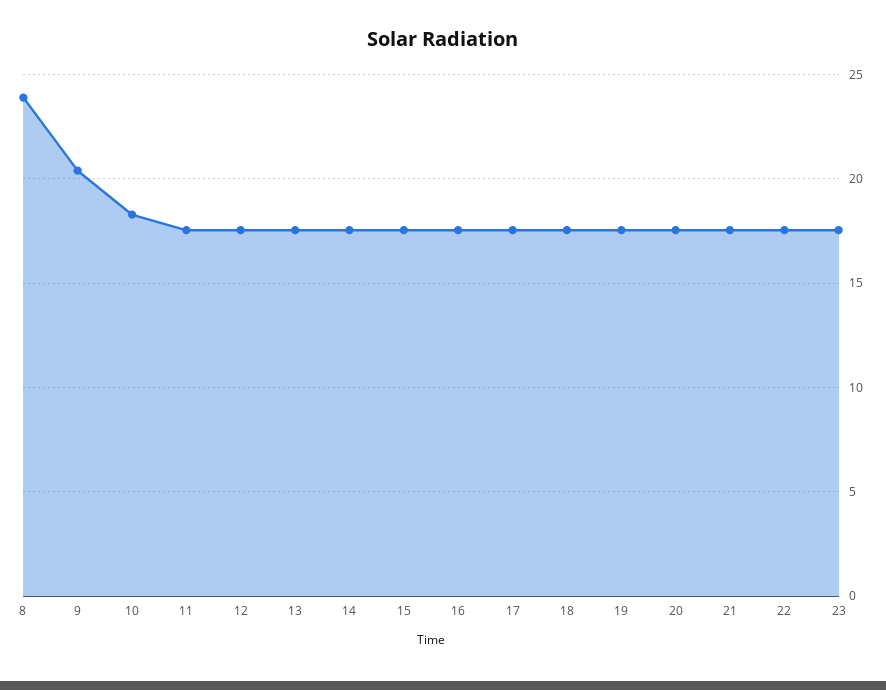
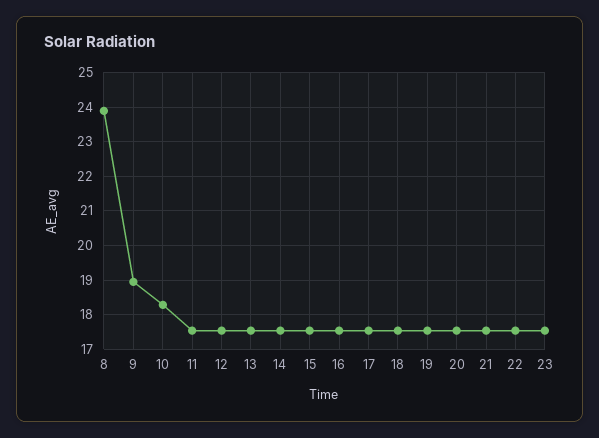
  {
    "8": 23.8,
-   "9": 20.5,
+   "9": 19,
    "10": 18.2,
    "11": 17.6,
    "12": 17.6,
    "13": 17.6,
    "14": 17.6,
    "15": 17.6,
    "16": 17.6,
    "17": 17.6,
    "18": 17.6,
    "19": 17.6,
    "20": 17.6,
    "21": 17.6,
    "22": 17.6,
    "23": 17.6
  }

